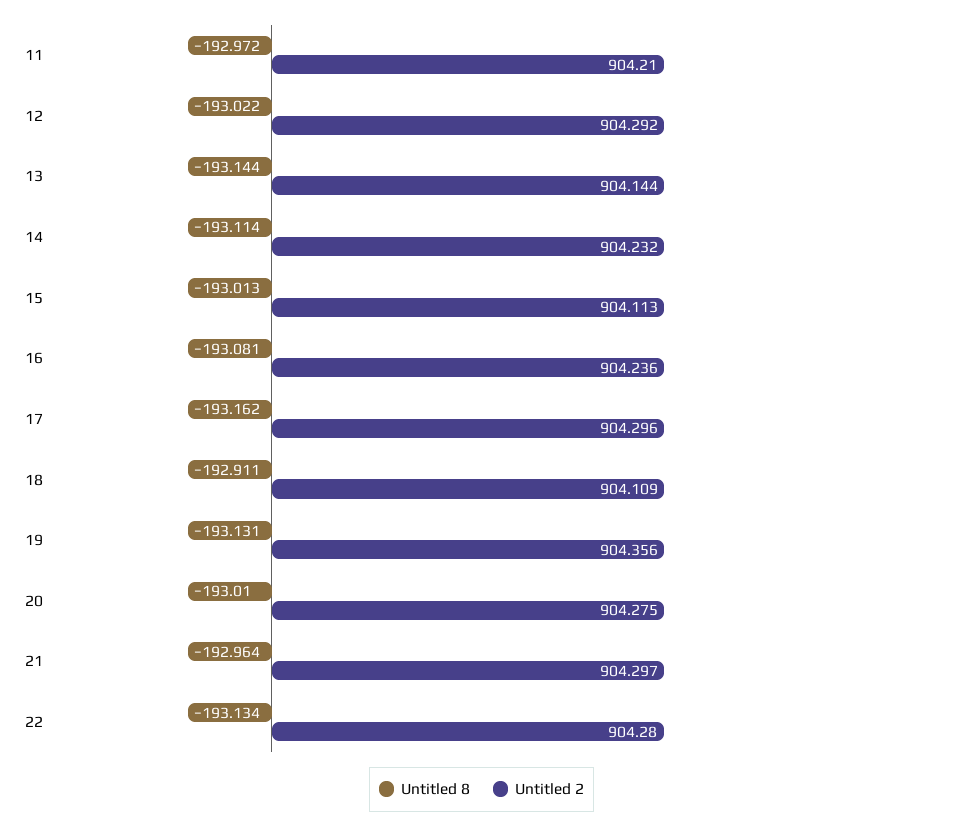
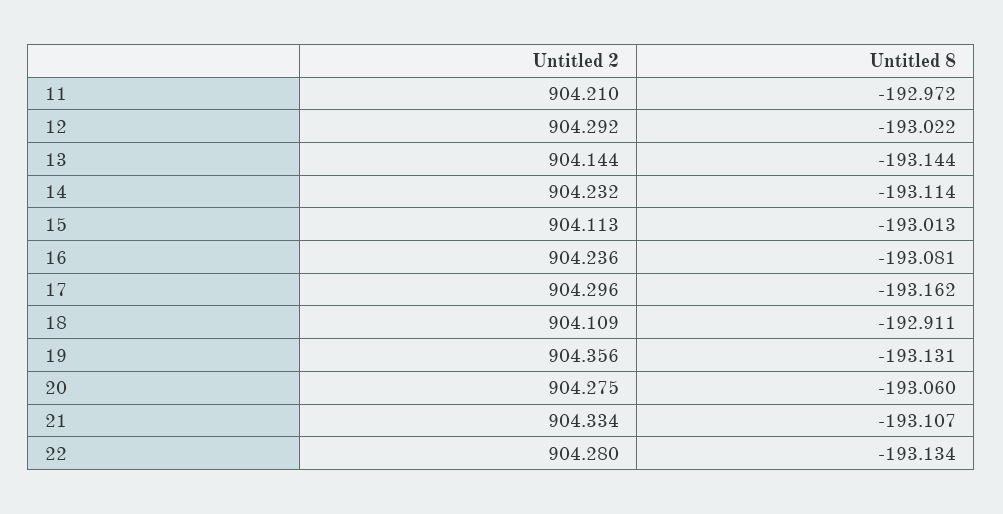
  {
    "Untitled 8": {
      "11": -192.972,
      "12": -193.022,
      "13": -193.144,
      "14": -193.114,
      "15": -193.013,
      "16": -193.081,
      "17": -193.162,
      "18": -192.911,
      "19": -193.131,
-     "20": -193.01,
+     "20": -193.06,
-     "21": -192.964,
+     "21": -193.107,
      "22": -193.134
    },
    "Untitled 2": {
      "11": 904.21,
      "12": 904.292,
      "13": 904.144,
      "14": 904.232,
      "15": 904.113,
      "16": 904.236,
      "17": 904.296,
      "18": 904.109,
      "19": 904.356,
      "20": 904.275,
-     "21": 904.297,
+     "21": 904.334,
      "22": 904.28
    }
  }

